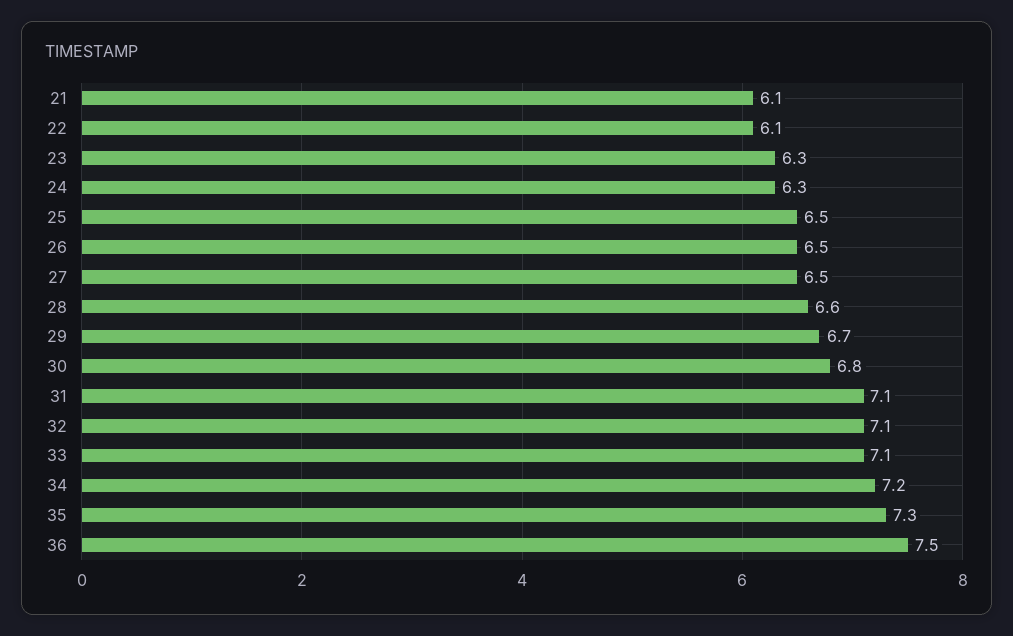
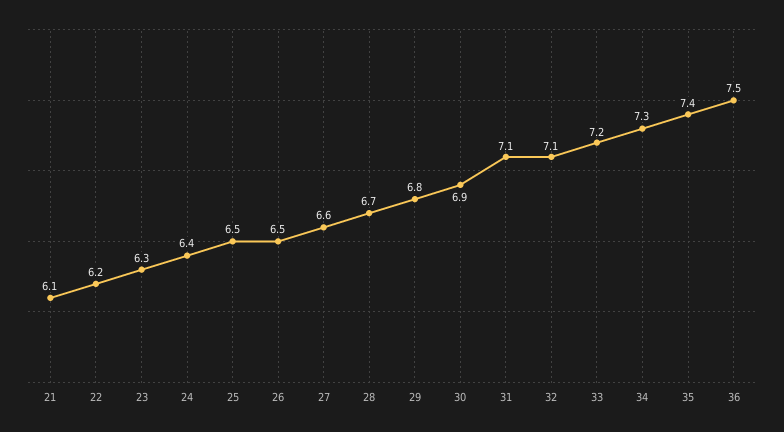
  {
    "21": 6.1,
-   "22": 6.1,
+   "22": 6.2,
    "23": 6.3,
-   "24": 6.3,
+   "24": 6.4,
    "25": 6.5,
    "26": 6.5,
-   "27": 6.5,
+   "27": 6.6,
-   "28": 6.6,
+   "28": 6.7,
-   "29": 6.7,
+   "29": 6.8,
-   "30": 6.8,
+   "30": 6.9,
    "31": 7.1,
    "32": 7.1,
-   "33": 7.1,
+   "33": 7.2,
-   "34": 7.2,
+   "34": 7.3,
-   "35": 7.3,
+   "35": 7.4,
    "36": 7.5
  }

